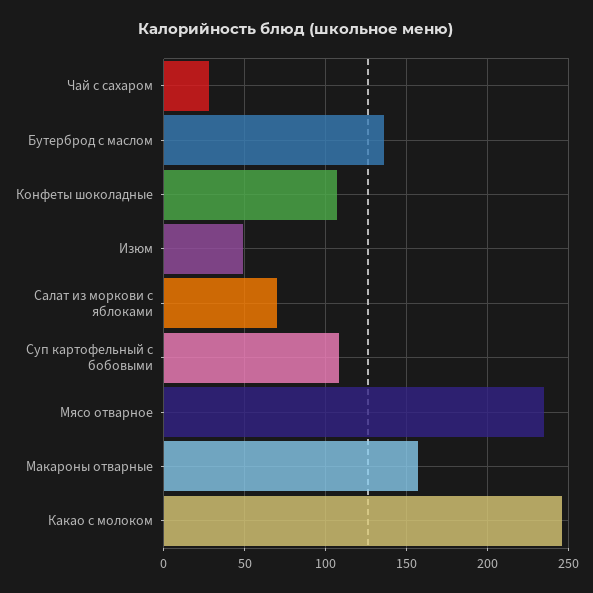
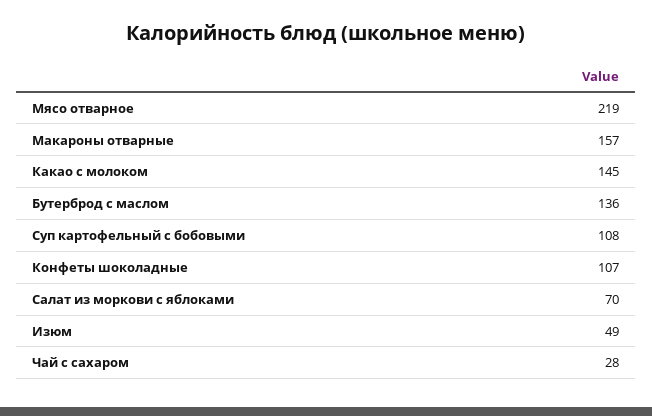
  {
    "Чай с сахаром": 28,
    "Бутерброд с маслом": 136,
    "Конфеты шоколадные": 107,
    "Изюм": 49,
    "Салат из моркови с яблоками": 70,
    "Суп картофельный с бобовыми": 108,
-   "Мясо отварное": 235,
+   "Мясо отварное": 219,
    "Макароны отварные": 157,
-   "Какао с молоком": 245
+   "Какао с молоком": 145
  }

